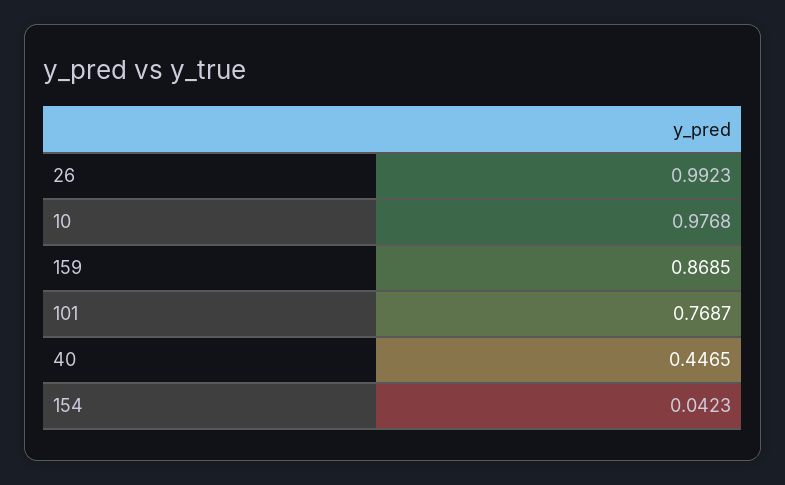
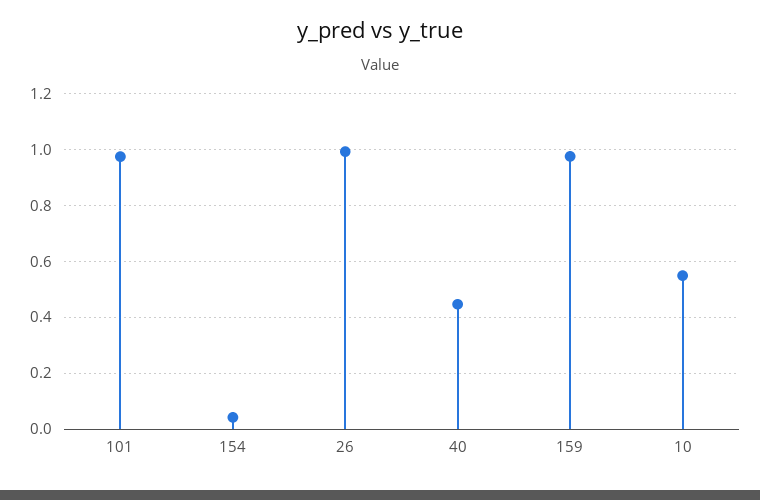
  {
    "26": 0.9923,
-   "10": 0.9768,
+   "10": 0.55,
-   "159": 0.8685,
+   "159": 0.975,
-   "101": 0.7687,
+   "101": 0.975,
    "40": 0.4465,
    "154": 0.0423
  }

